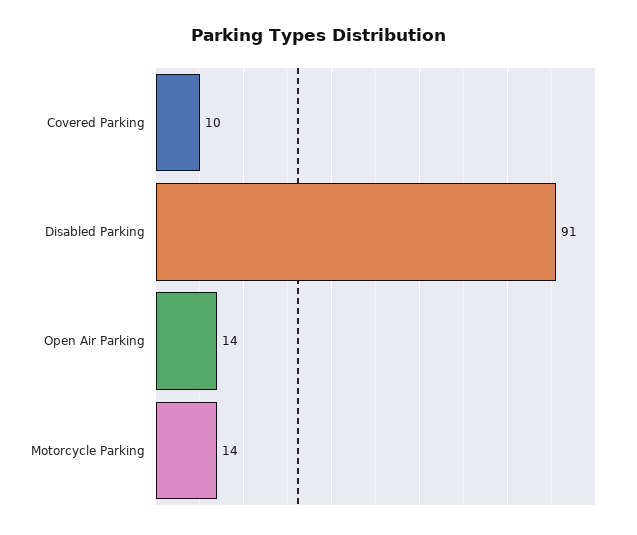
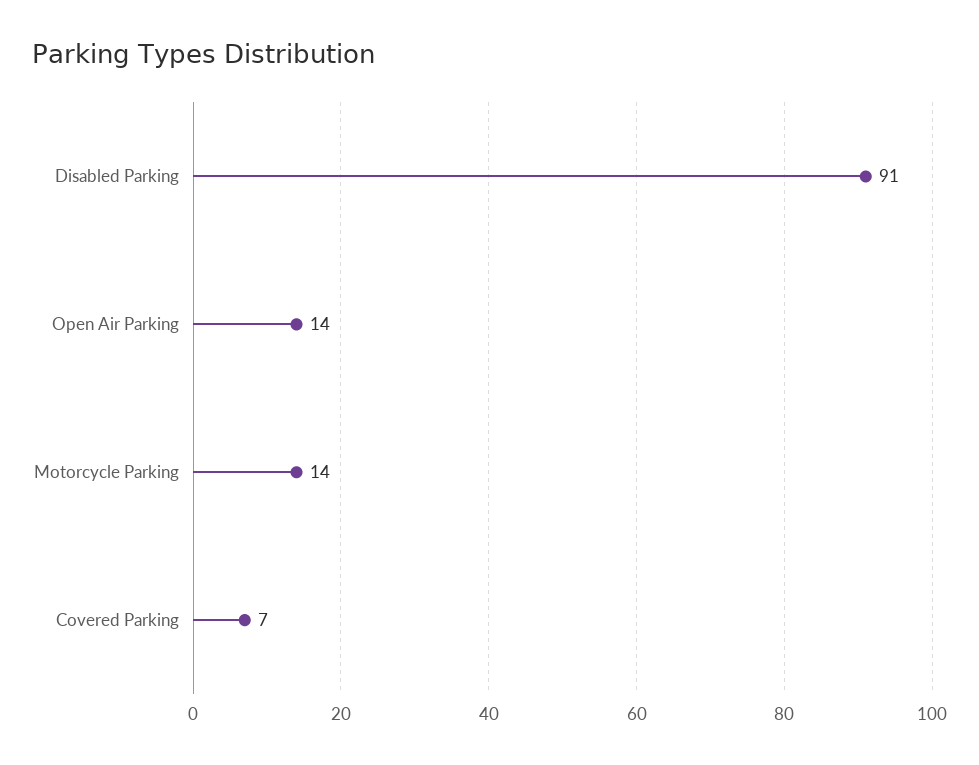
  {
-   "Covered Parking": 10,
+   "Covered Parking": 7,
    "Disabled Parking": 91,
    "Open Air Parking": 14,
    "Motorcycle Parking": 14
  }

